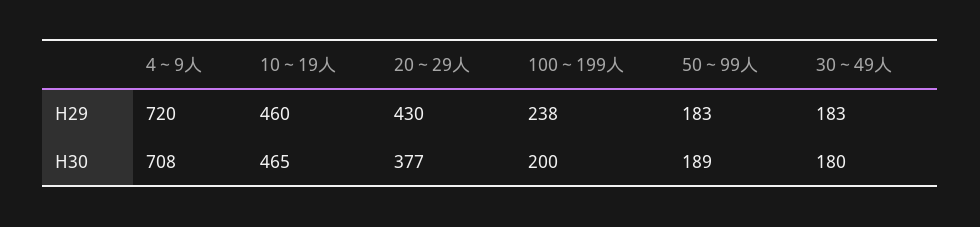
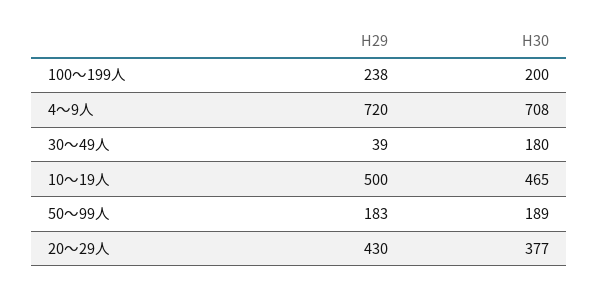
  {
    "4～9人": {
      "H29": 720,
      "H30": 708
    },
    "10～19人": {
-     "H29": 460,
+     "H29": 500,
      "H30": 465
    },
    "20～29人": {
      "H29": 430,
      "H30": 377
    },
    "100～199人": {
      "H29": 238,
      "H30": 200
    },
    "50～99人": {
      "H29": 183,
      "H30": 189
    },
    "30～49人": {
-     "H29": 183,
+     "H29": 39,
      "H30": 180
    }
  }

